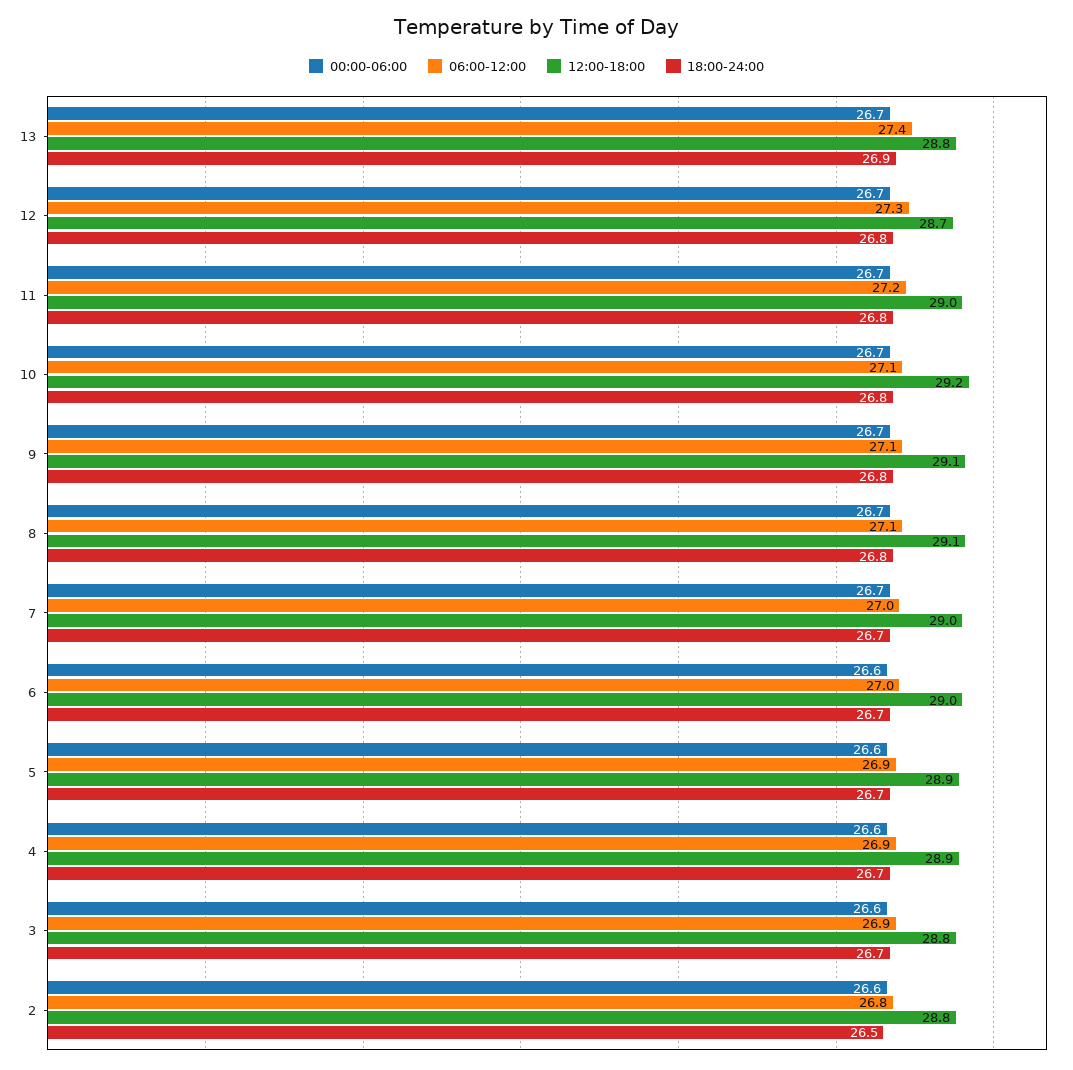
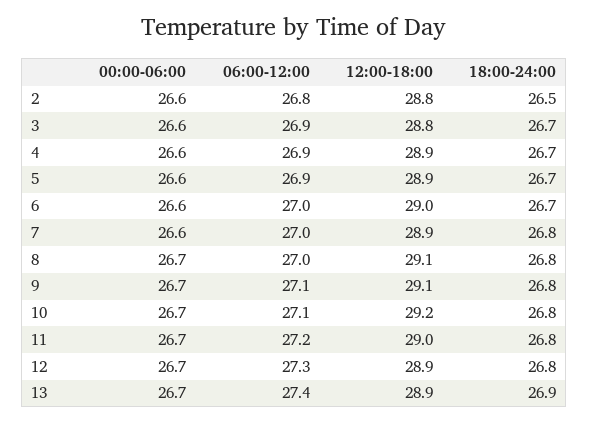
  {
    "00:00-06:00": {
      "13": 26.7,
      "12": 26.7,
      "11": 26.7,
      "10": 26.7,
      "9": 26.7,
      "8": 26.7,
-     "7": 26.7,
+     "7": 26.6,
      "6": 26.6,
      "5": 26.6,
      "4": 26.6,
      "3": 26.6,
      "2": 26.6
    },
    "06:00-12:00": {
      "13": 27.4,
      "12": 27.3,
      "11": 27.2,
      "10": 27.1,
      "9": 27.1,
-     "8": 27.1,
+     "8": 27,
      "7": 27,
      "6": 27,
      "5": 26.9,
      "4": 26.9,
      "3": 26.9,
      "2": 26.8
    },
    "12:00-18:00": {
-     "13": 28.8,
+     "13": 28.9,
-     "12": 28.7,
+     "12": 28.9,
      "11": 29,
      "10": 29.2,
      "9": 29.1,
      "8": 29.1,
-     "7": 29,
+     "7": 28.9,
      "6": 29,
      "5": 28.9,
      "4": 28.9,
      "3": 28.8,
      "2": 28.8
    },
    "18:00-24:00": {
      "13": 26.9,
      "12": 26.8,
      "11": 26.8,
      "10": 26.8,
      "9": 26.8,
      "8": 26.8,
-     "7": 26.7,
+     "7": 26.8,
      "6": 26.7,
      "5": 26.7,
      "4": 26.7,
      "3": 26.7,
      "2": 26.5
    }
  }

